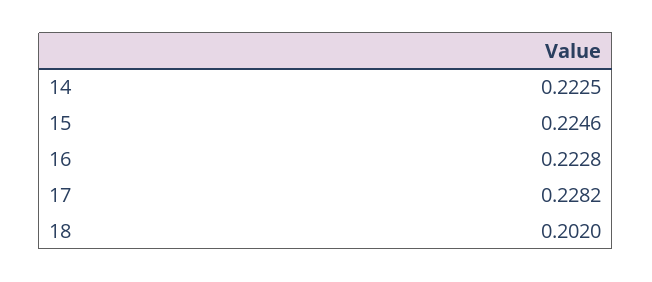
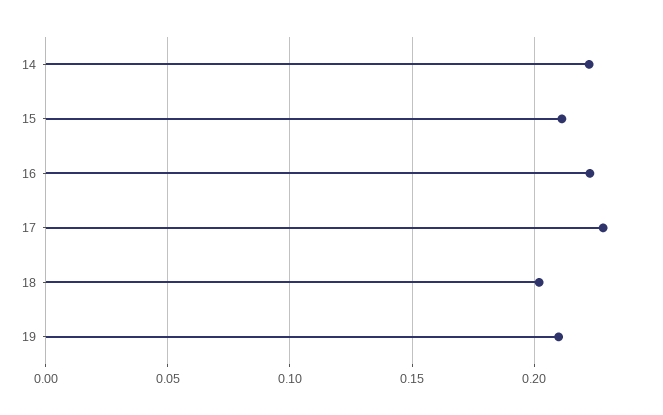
  {
    "14": 0.2225,
-   "15": 0.2246,
+   "15": 0.21,
    "16": 0.2228,
    "17": 0.2282,
-   "18": 0.202
+   "18": 0.202,
+   "19": 0.21
  }

